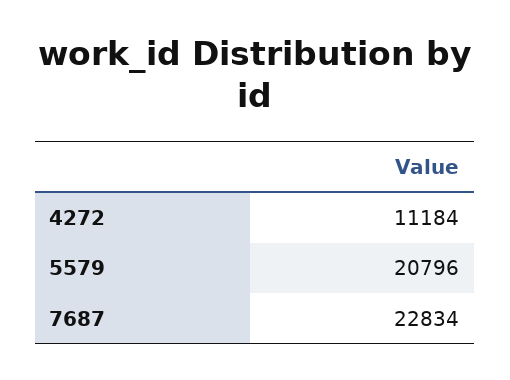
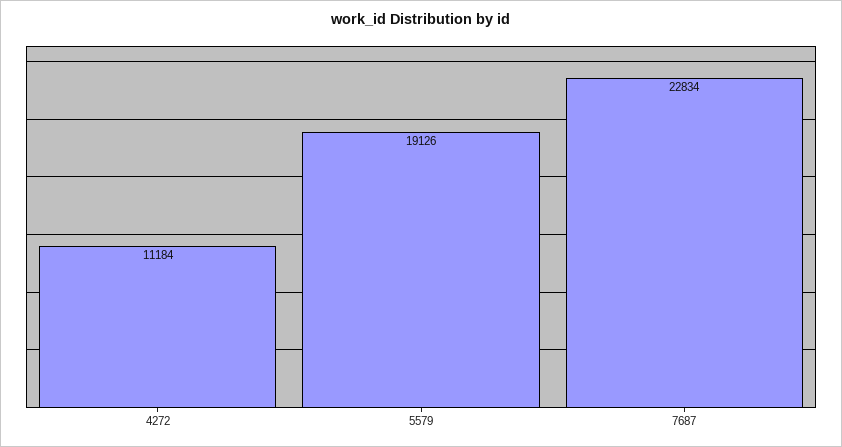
  {
    "4272": 11184,
-   "5579": 20796,
+   "5579": 19126,
    "7687": 22834
  }

